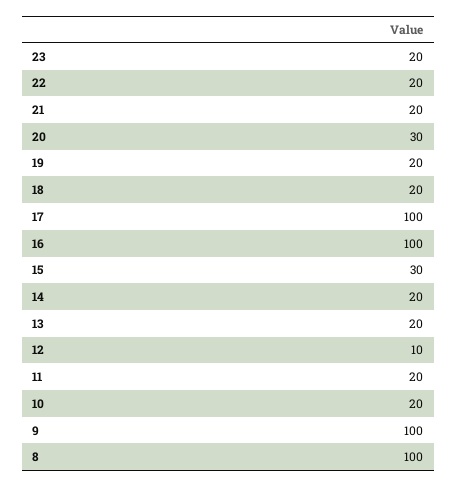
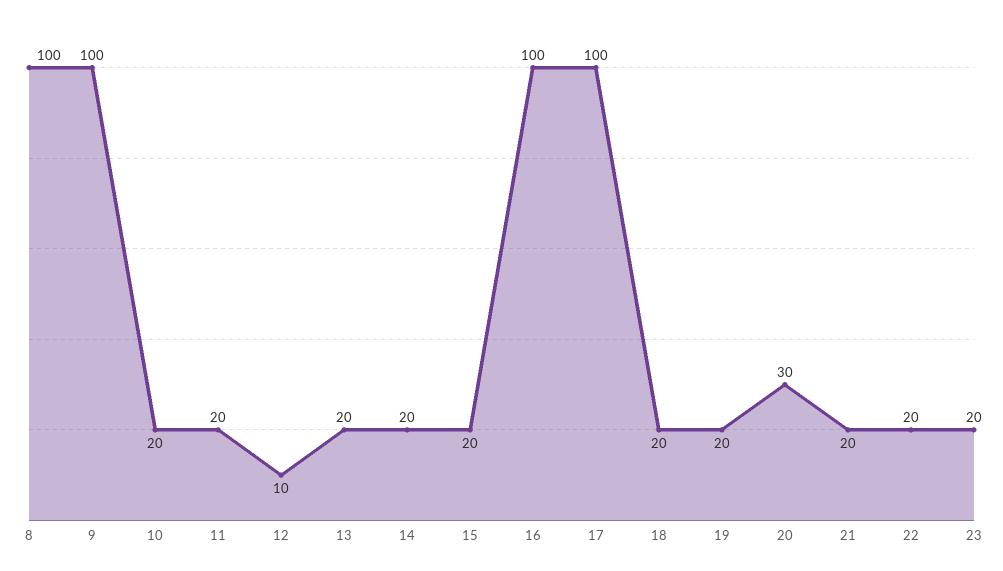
  {
    "23": 20,
    "22": 20,
    "21": 20,
    "20": 30,
    "19": 20,
    "18": 20,
    "17": 100,
    "16": 100,
-   "15": 30,
+   "15": 20,
    "14": 20,
    "13": 20,
    "12": 10,
    "11": 20,
    "10": 20,
    "9": 100,
    "8": 100
  }

